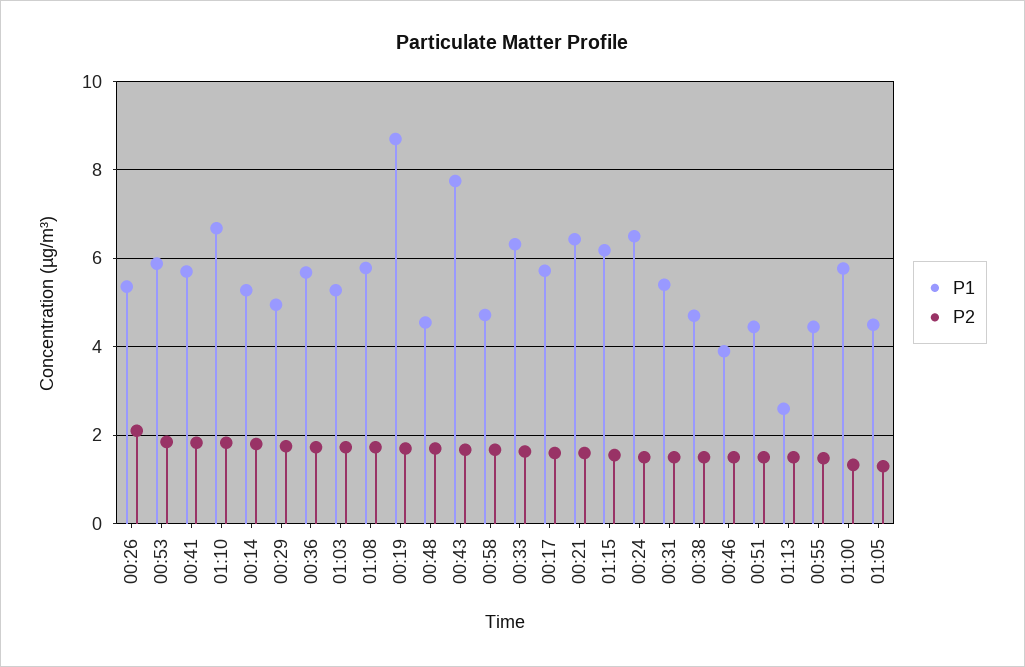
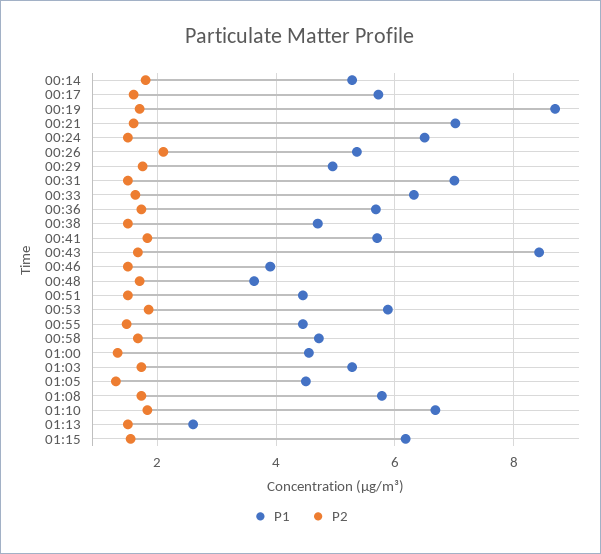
  {
    "P1": {
      "00:26": 5.4,
      "00:53": 5.8,
      "00:41": 5.8,
      "01:10": 6.6,
      "00:14": 5.2,
      "00:29": 5,
      "00:36": 5.6,
      "01:03": 5.2,
      "01:08": 5.8,
      "00:19": 8.8,
-     "00:48": 4.6,
+     "00:48": 3.6,
-     "00:43": 7.8,
+     "00:43": 8.4,
      "00:58": 4.8,
      "00:33": 6.4,
      "00:17": 5.8,
-     "00:21": 6.4,
+     "00:21": 7,
      "01:15": 6.2,
      "00:24": 6.6,
-     "00:31": 5.4,
+     "00:31": 7,
      "00:38": 4.8,
      "00:46": 4,
      "00:51": 4.4,
      "01:13": 2.6,
      "00:55": 4.4,
-     "01:00": 5.8,
+     "01:00": 4.6,
      "01:05": 4.6
    },
    "P2": {
      "00:26": 2.2,
      "00:53": 1.8,
      "00:41": 1.8,
      "01:10": 1.8,
      "00:14": 1.8,
      "00:29": 1.8,
      "00:36": 1.8,
      "01:03": 1.8,
      "01:08": 1.8,
      "00:19": 1.8,
      "00:48": 1.8,
      "00:43": 1.6,
      "00:58": 1.6,
      "00:33": 1.6,
      "00:17": 1.6,
      "00:21": 1.6,
      "01:15": 1.6,
      "00:24": 1.6,
      "00:31": 1.6,
      "00:38": 1.6,
      "00:46": 1.6,
      "00:51": 1.6,
      "01:13": 1.6,
      "00:55": 1.4,
      "01:00": 1.4,
      "01:05": 1.4
    }
  }

